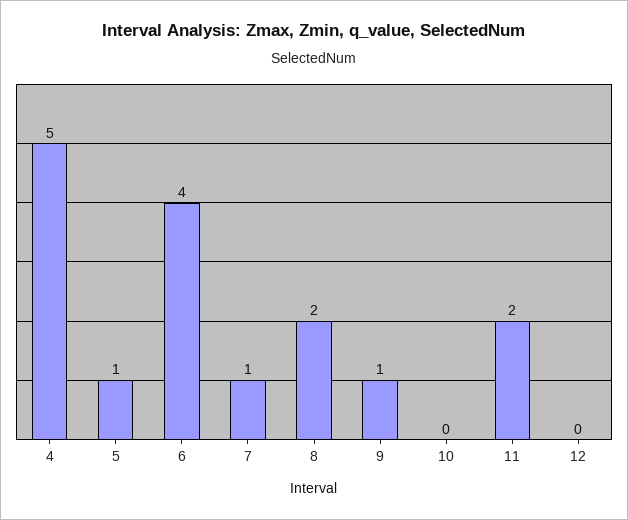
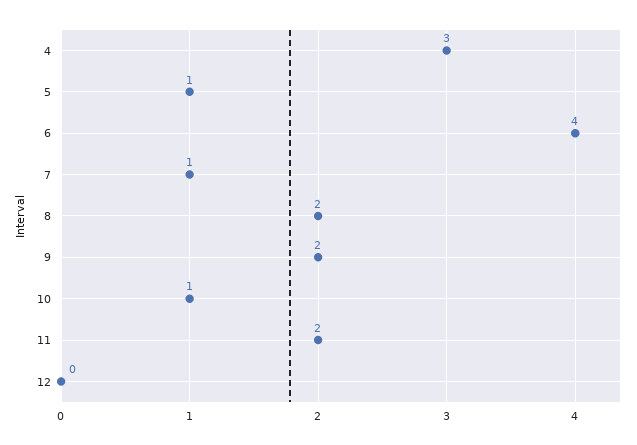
  {
-   "4": 5,
+   "4": 3,
    "5": 1,
    "6": 4,
    "7": 1,
    "8": 2,
-   "9": 1,
+   "9": 2,
-   "10": 0,
+   "10": 1,
    "11": 2,
    "12": 0
  }

